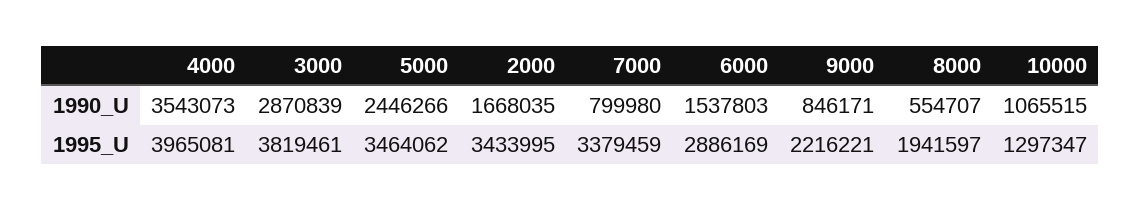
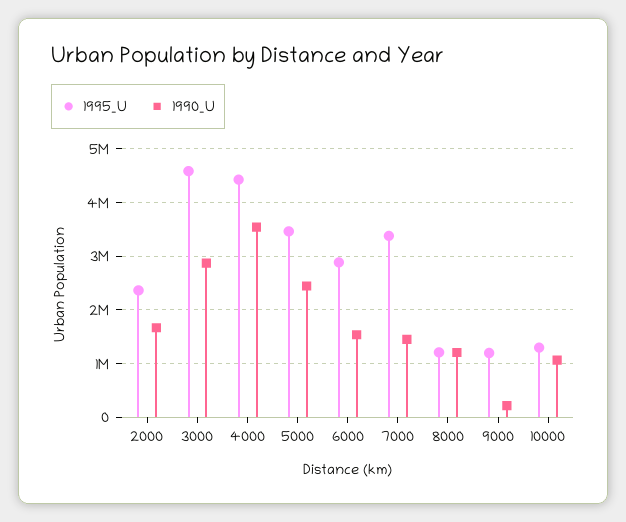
  {
    "1990_U": {
      "4000": 3543073,
      "3000": 2870839,
      "5000": 2446266,
      "2000": 1668035,
-     "7000": 799980,
+     "7000": 1400000,
      "6000": 1537803,
-     "9000": 846171,
+     "9000": 200000,
-     "8000": 554707,
+     "8000": 1200000,
      "10000": 1065515
    },
    "1995_U": {
-     "4000": 3965081,
+     "4000": 4400000,
-     "3000": 3819461,
+     "3000": 4600000,
      "5000": 3464062,
-     "2000": 3433995,
+     "2000": 2400000,
      "7000": 3379459,
      "6000": 2886169,
-     "9000": 2216221,
+     "9000": 1200000,
-     "8000": 1941597,
+     "8000": 1200000,
      "10000": 1297347
    }
  }

